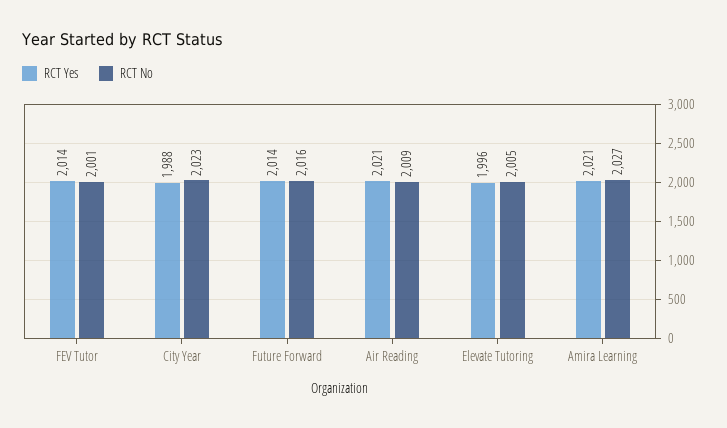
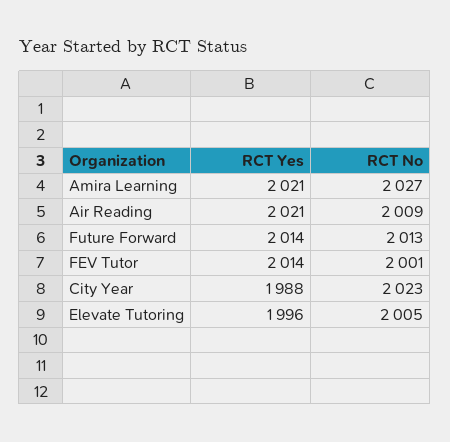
  {
    "RCT Yes": {
      "FEV Tutor": 2014,
      "City Year": 1988,
      "Future Forward": 2014,
      "Air Reading": 2021,
      "Elevate Tutoring": 1996,
      "Amira Learning": 2021
    },
    "RCT No": {
      "FEV Tutor": 2001,
      "City Year": 2023,
-     "Future Forward": 2016,
+     "Future Forward": 2013,
      "Air Reading": 2009,
      "Elevate Tutoring": 2005,
      "Amira Learning": 2027
    }
  }

